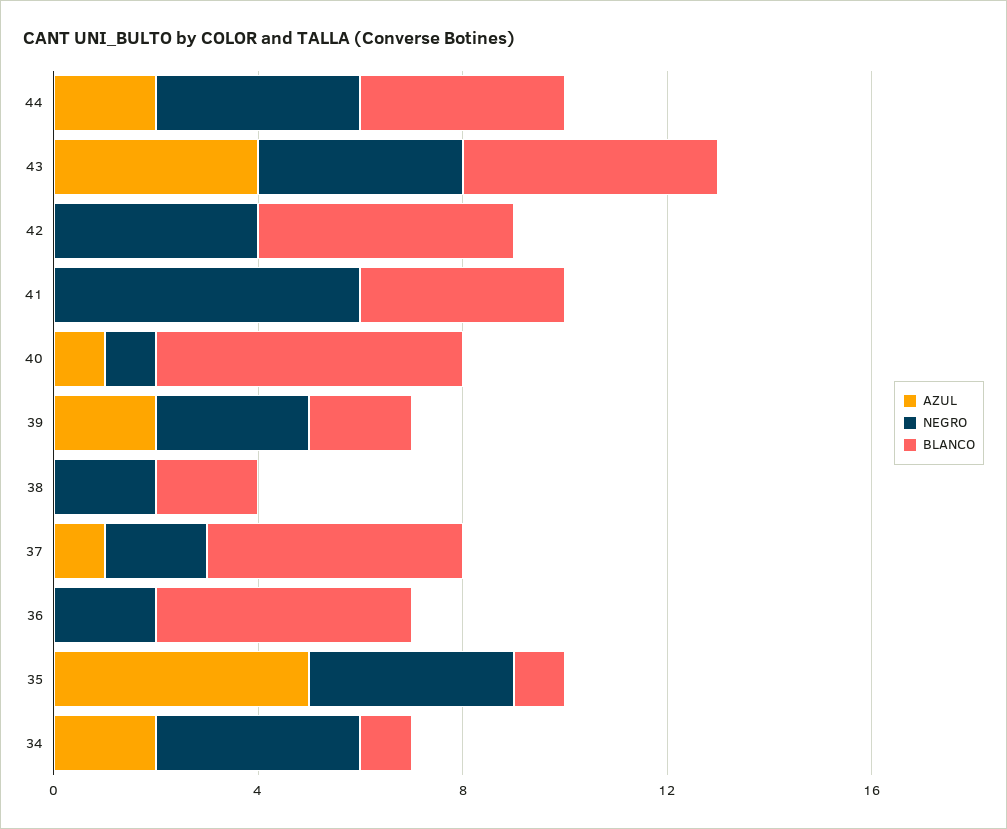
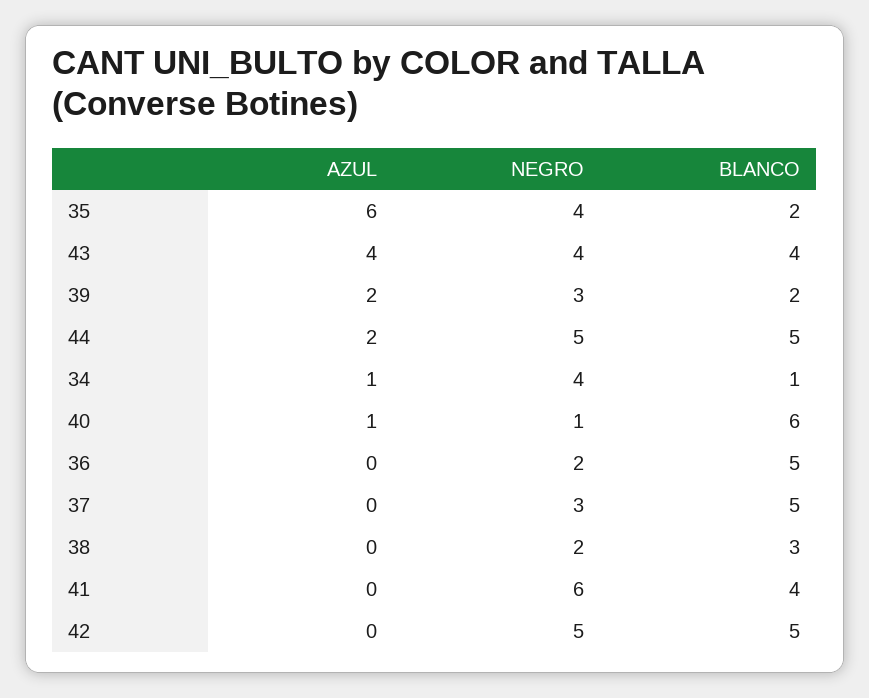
  {
    "AZUL": {
      "44": 2,
      "43": 4,
      "42": 0,
      "41": 0,
      "40": 1,
      "39": 2,
      "38": 0,
-     "37": 1,
+     "37": 0,
      "36": 0,
-     "35": 5,
+     "35": 6,
-     "34": 2
+     "34": 1
    },
    "NEGRO": {
-     "44": 4,
+     "44": 5,
      "43": 4,
-     "42": 4,
+     "42": 5,
      "41": 6,
      "40": 1,
      "39": 3,
      "38": 2,
-     "37": 2,
+     "37": 3,
      "36": 2,
      "35": 4,
      "34": 4
    },
    "BLANCO": {
-     "44": 4,
+     "44": 5,
-     "43": 5,
+     "43": 4,
      "42": 5,
      "41": 4,
      "40": 6,
      "39": 2,
-     "38": 2,
+     "38": 3,
      "37": 5,
      "36": 5,
-     "35": 1,
+     "35": 2,
      "34": 1
    }
  }

